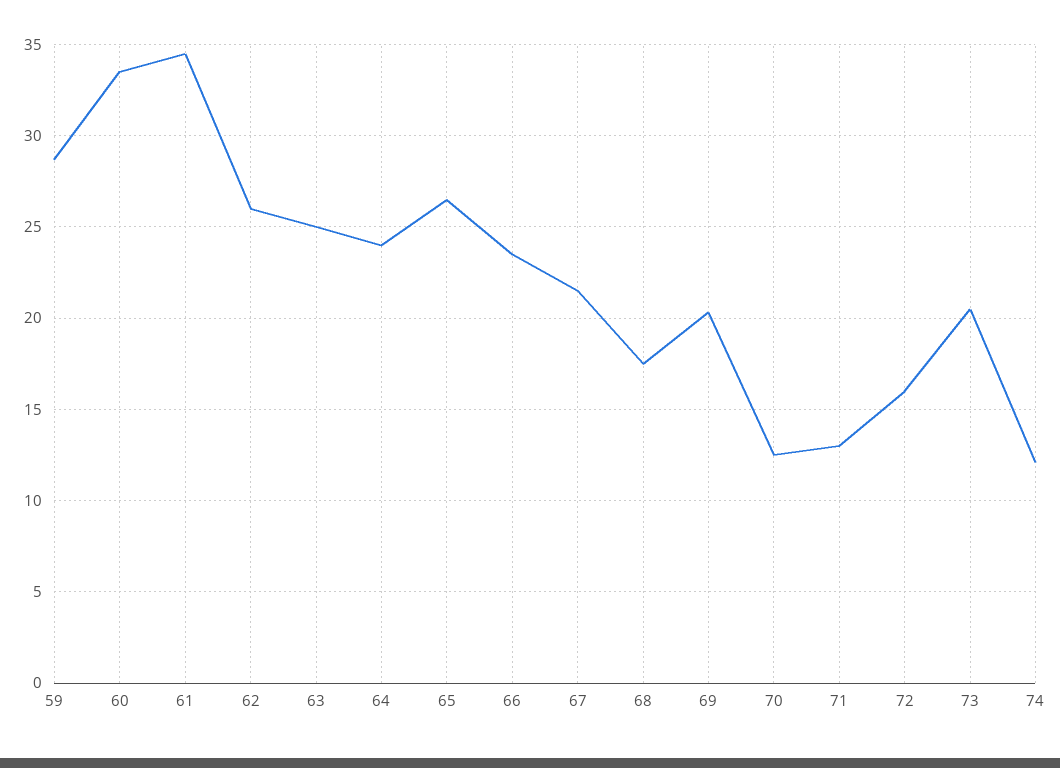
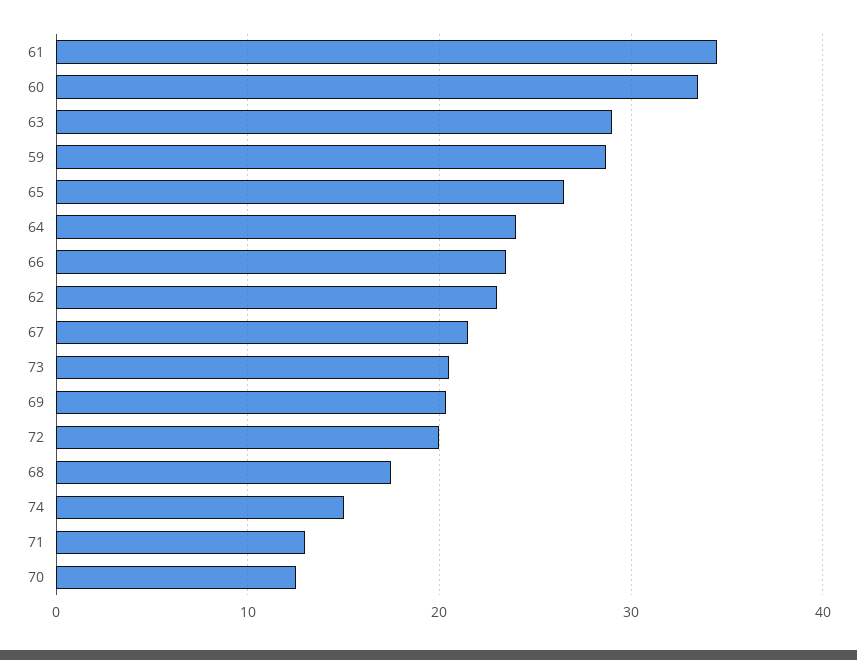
  {
    "59": 28.5,
    "60": 33.5,
    "61": 34.5,
-   "62": 26,
+   "62": 23,
-   "63": 25,
+   "63": 29,
    "64": 24,
    "65": 26.5,
    "66": 23.5,
    "67": 21.5,
    "68": 17.5,
    "69": 20.5,
    "70": 12.5,
    "71": 13,
-   "72": 16,
+   "72": 20,
    "73": 20.5,
-   "74": 12
+   "74": 15
  }

